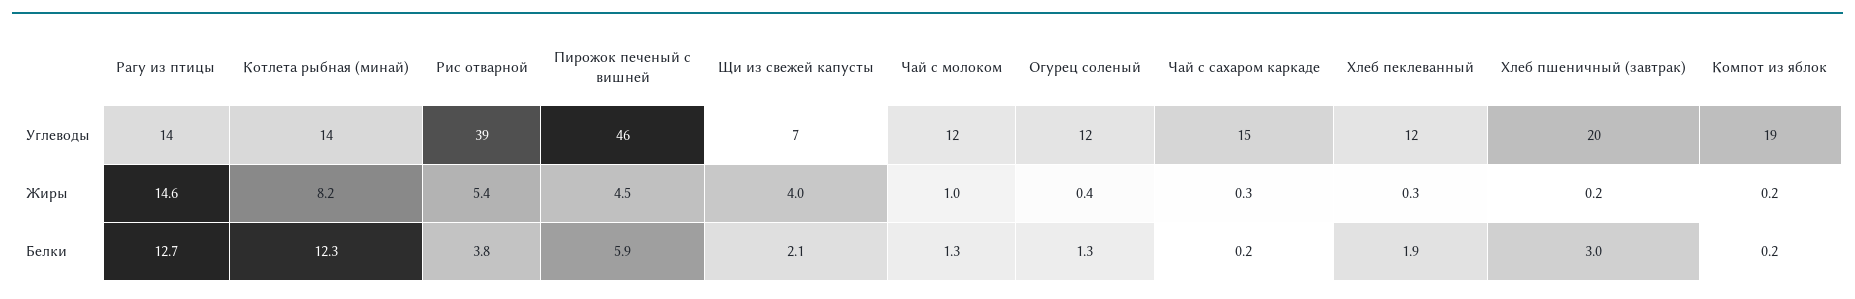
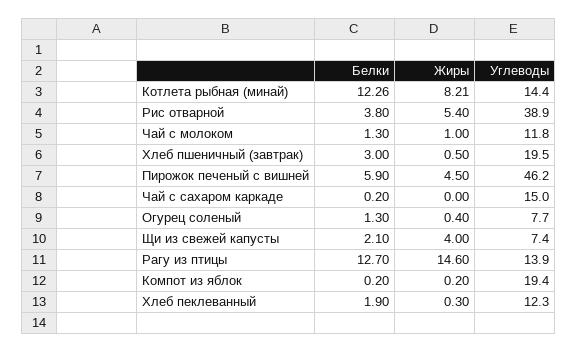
  {
    "Рагу из птицы": {
      "Углеводы": 13.9,
      "Жиры": 14.6,
      "Белки": 12.7
    },
    "Котлета рыбная (минай)": {
      "Углеводы": 14.4,
      "Жиры": 8.21,
      "Белки": 12.26
    },
    "Рис отварной": {
      "Углеводы": 38.9,
      "Жиры": 5.4,
      "Белки": 3.8
    },
    "Пирожок печеный с вишней": {
      "Углеводы": 46.2,
      "Жиры": 4.5,
      "Белки": 5.9
    },
    "Щи из свежей капусты": {
      "Углеводы": 7.4,
      "Жиры": 4,
      "Белки": 2.1
    },
    "Чай с молоком": {
      "Углеводы": 11.8,
      "Жиры": 1,
      "Белки": 1.3
    },
    "Огурец соленый": {
-     "Углеводы": 12,
+     "Углеводы": 7.7,
      "Жиры": 0.4,
      "Белки": 1.3
    },
    "Чай с сахаром каркаде": {
      "Углеводы": 15,
-     "Жиры": 0.3,
+     "Жиры": 0,
      "Белки": 0.2
    },
    "Хлеб пеклеванный": {
      "Углеводы": 12.3,
      "Жиры": 0.3,
      "Белки": 1.9
    },
    "Хлеб пшеничный (завтрак)": {
      "Углеводы": 19.5,
-     "Жиры": 0.2,
+     "Жиры": 0.5,
      "Белки": 3
    },
    "Компот из яблок": {
      "Углеводы": 19.4,
      "Жиры": 0.2,
      "Белки": 0.2
    }
  }

